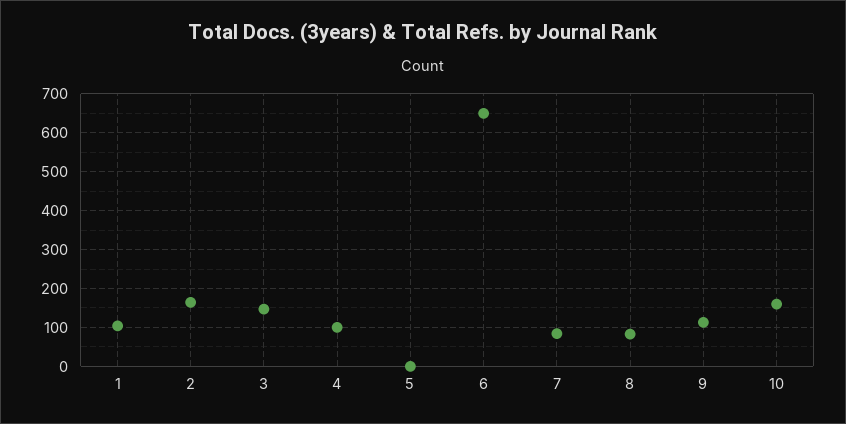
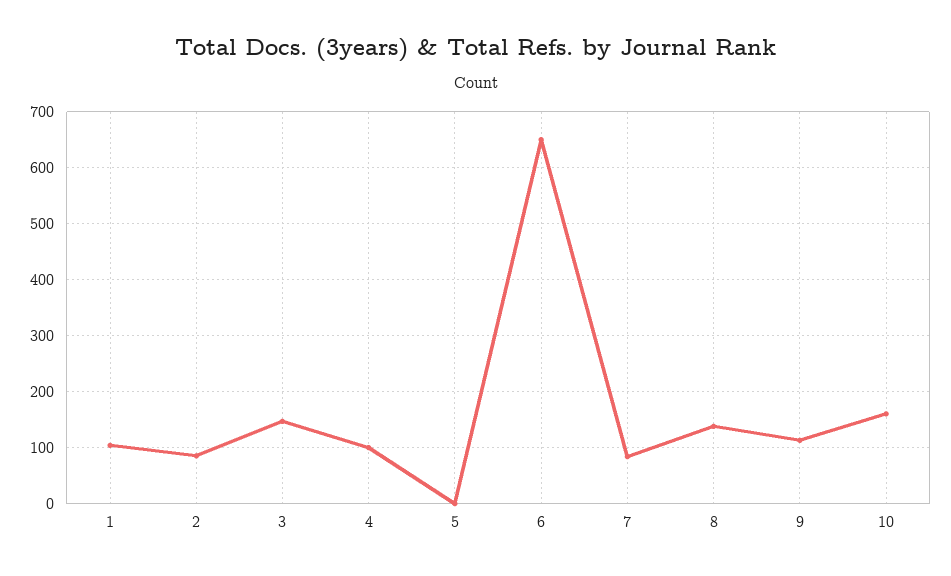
  {
    "1": 100,
-   "2": 160,
+   "2": 80,
    "3": 140,
    "4": 100,
    "5": 0,
    "6": 660,
    "7": 80,
-   "8": 80,
+   "8": 140,
    "9": 120,
    "10": 160
  }

